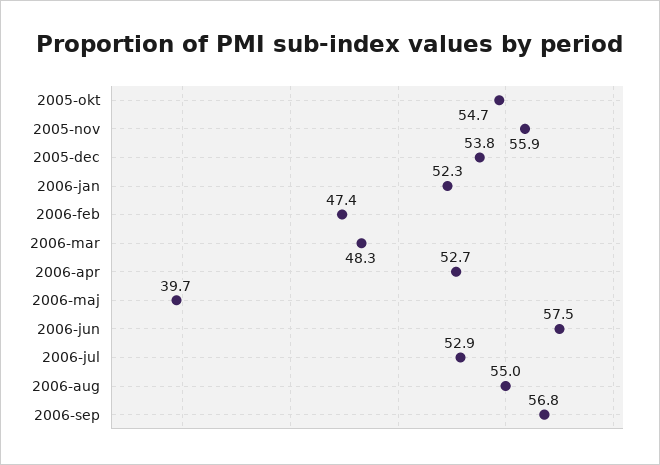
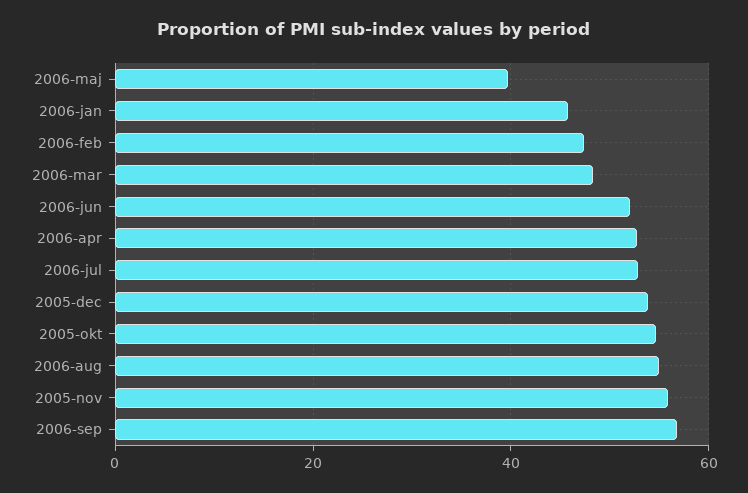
  {
    "2005-okt": 54.7,
    "2005-nov": 55.9,
    "2005-dec": 53.8,
-   "2006-jan": 52.3,
+   "2006-jan": 46,
    "2006-feb": 47.4,
    "2006-mar": 48.3,
    "2006-apr": 52.7,
    "2006-maj": 39.7,
-   "2006-jun": 57.5,
+   "2006-jun": 52,
    "2006-jul": 52.9,
    "2006-aug": 55,
    "2006-sep": 56.8
  }

